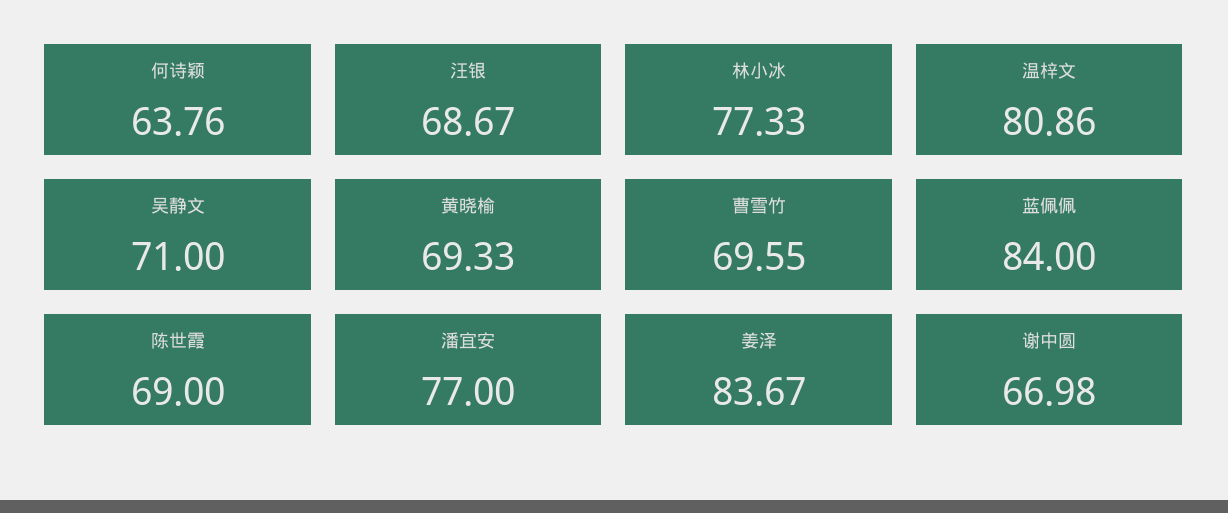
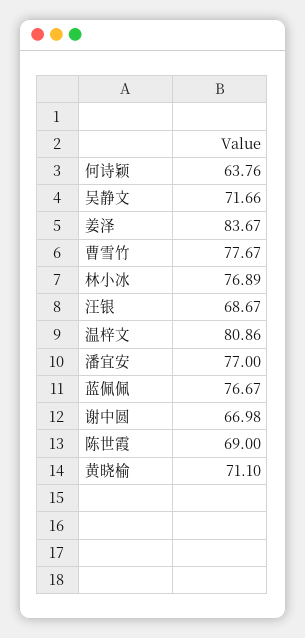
  {
    "何诗颖": 63.76,
    "汪银": 68.67,
-   "林小冰": 77.33,
+   "林小冰": 76.89,
    "温梓文": 80.86,
-   "吴静文": 71,
+   "吴静文": 71.66,
-   "黄晓榆": 69.33,
+   "黄晓榆": 71.1,
-   "曹雪竹": 69.55,
+   "曹雪竹": 77.67,
-   "蓝佩佩": 84,
+   "蓝佩佩": 76.67,
    "陈世霞": 69,
    "潘宜安": 77,
    "姜泽": 83.67,
    "谢中圆": 66.98
  }

